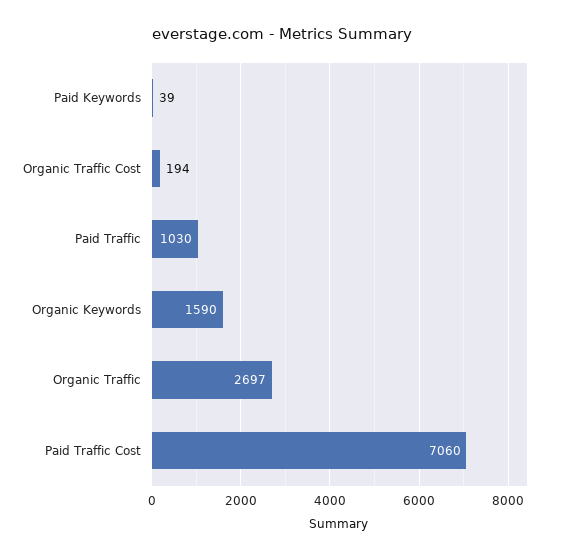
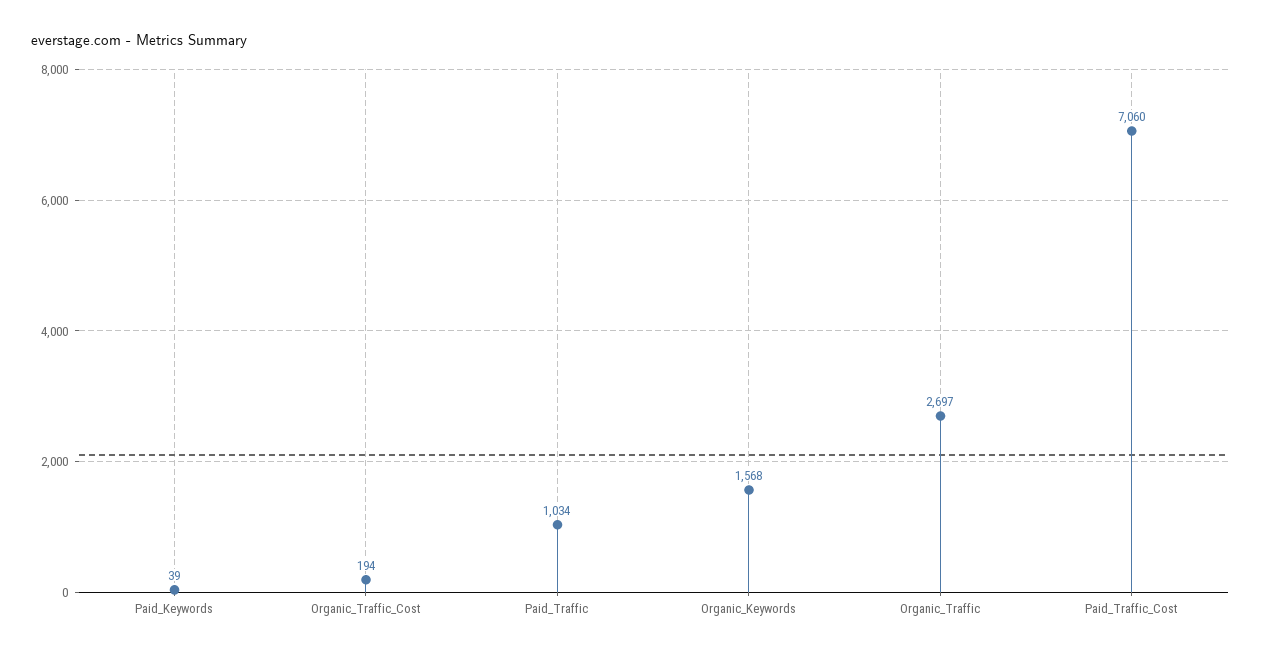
  {
    "Paid Keywords": 39,
    "Organic Traffic Cost": 194,
-   "Paid Traffic": 1030,
+   "Paid Traffic": 1034,
-   "Organic Keywords": 1590,
+   "Organic Keywords": 1568,
    "Organic Traffic": 2697,
    "Paid Traffic Cost": 7060
  }

